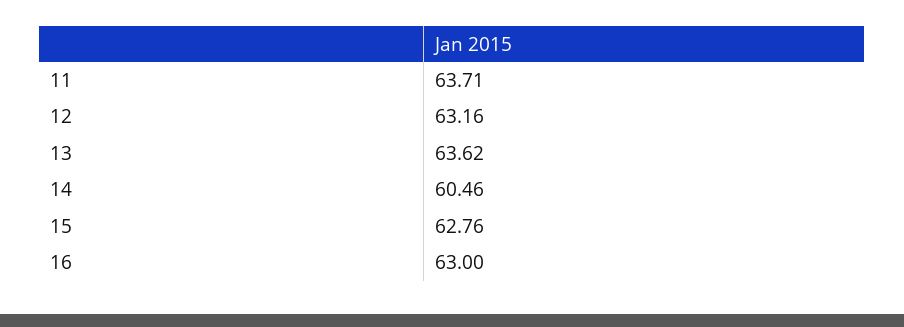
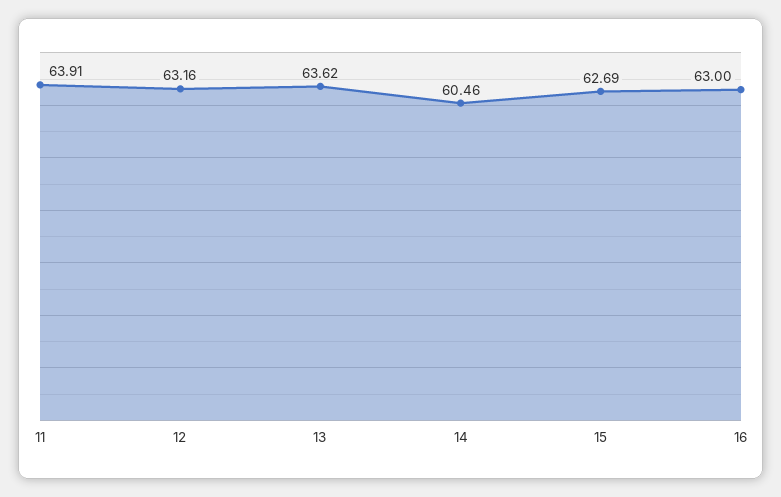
  {
-   "11": 63.71,
+   "11": 63.91,
    "12": 63.16,
    "13": 63.62,
    "14": 60.46,
-   "15": 62.76,
+   "15": 62.69,
    "16": 63
  }

